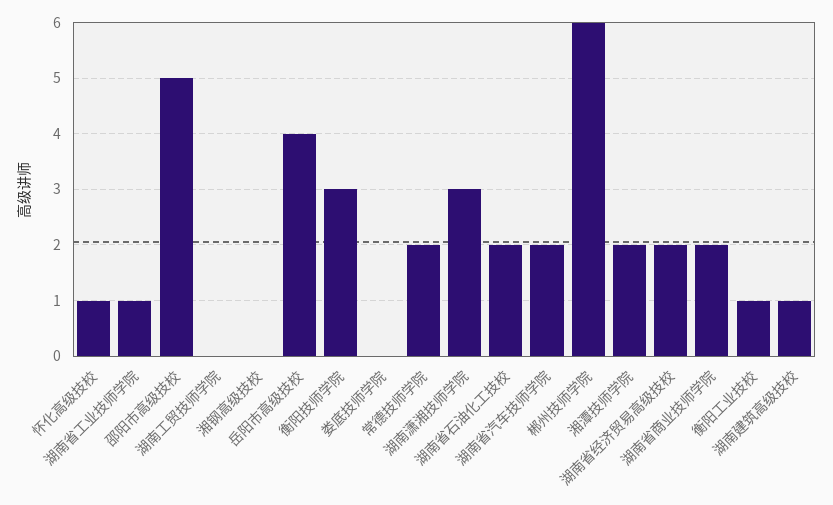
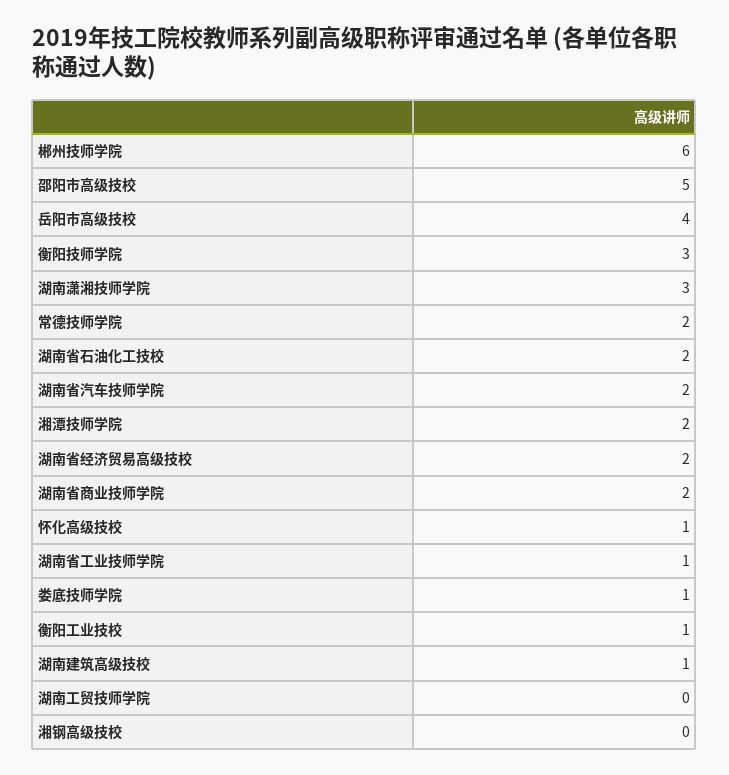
  {
    "怀化高级技校": 1,
    "湖南省工业技师学院": 1,
    "邵阳市高级技校": 5,
    "湖南工贸技师学院": 0,
    "湘钢高级技校": 0,
    "岳阳市高级技校": 4,
    "衡阳技师学院": 3,
-   "娄底技师学院": 0,
+   "娄底技师学院": 1,
    "常德技师学院": 2,
    "湖南潇湘技师学院": 3,
    "湖南省石油化工技校": 2,
    "湖南省汽车技师学院": 2,
    "郴州技师学院": 6,
    "湘潭技师学院": 2,
    "湖南省经济贸易高级技校": 2,
    "湖南省商业技师学院": 2,
    "衡阳工业技校": 1,
    "湖南建筑高级技校": 1
  }

